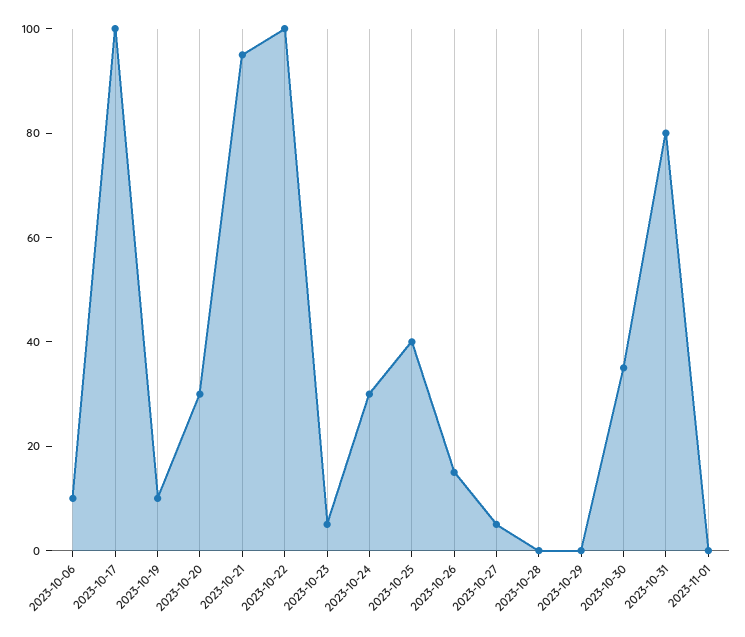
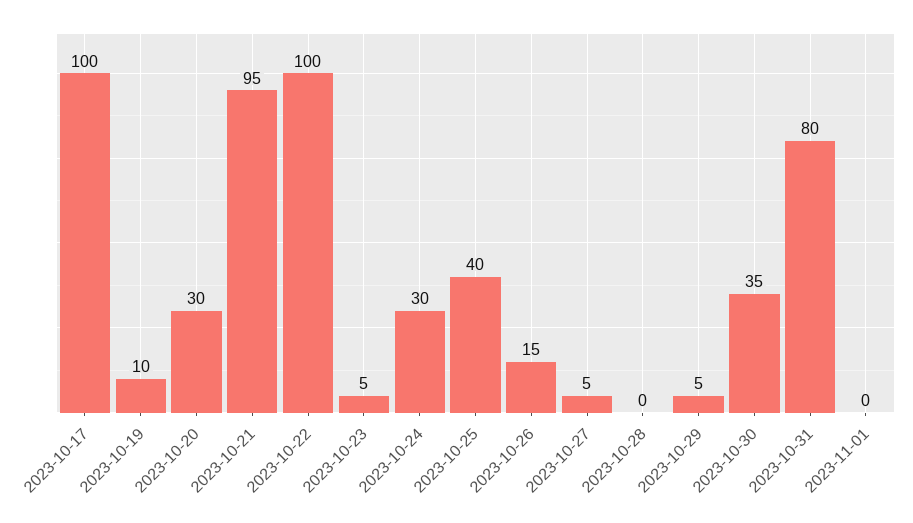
  {
-   "2023-10-06": 10,
    "2023-10-17": 100,
    "2023-10-19": 10,
    "2023-10-20": 30,
    "2023-10-21": 95,
    "2023-10-22": 100,
    "2023-10-23": 5,
    "2023-10-24": 30,
    "2023-10-25": 40,
    "2023-10-26": 15,
    "2023-10-27": 5,
    "2023-10-28": 0,
-   "2023-10-29": 0,
+   "2023-10-29": 5,
    "2023-10-30": 35,
    "2023-10-31": 80,
    "2023-11-01": 0
  }

